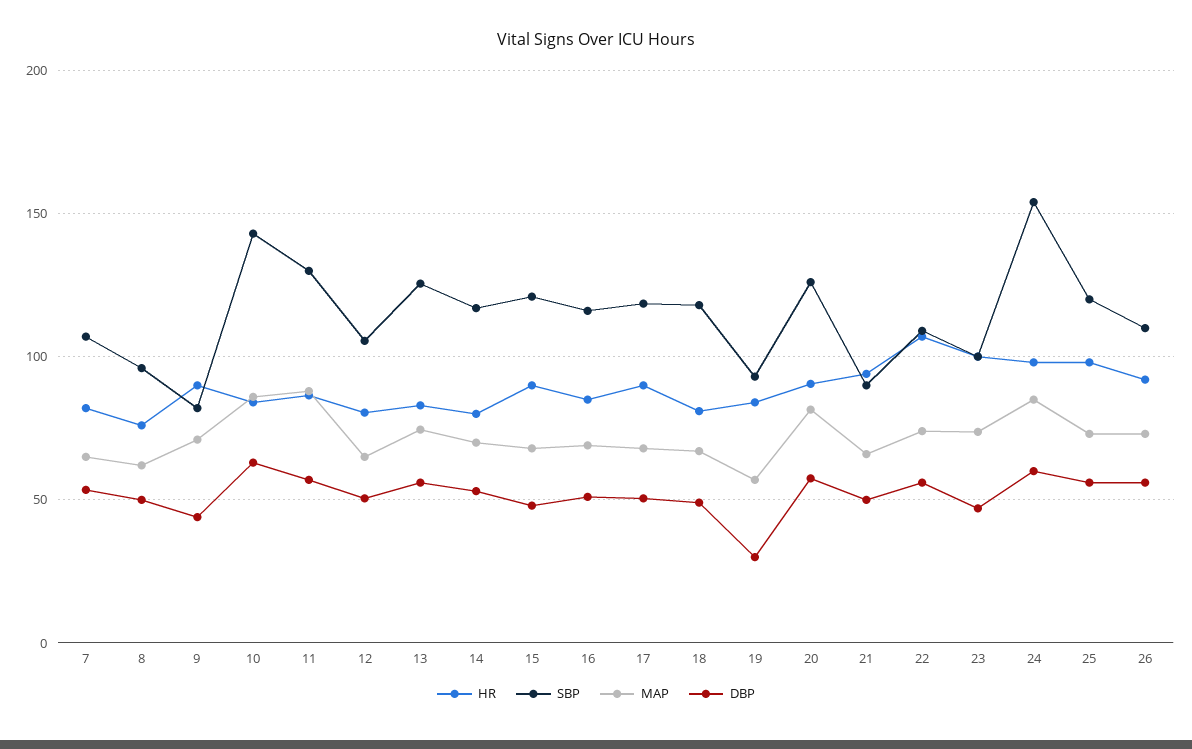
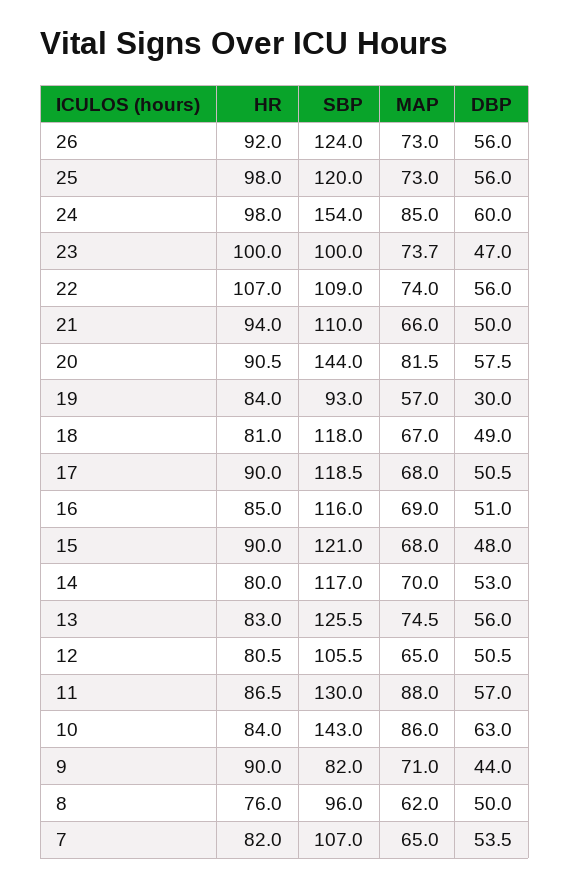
  {
    "HR": {
      "7": 82,
      "8": 76,
      "9": 90,
      "10": 84,
      "11": 86.5,
      "12": 80.5,
      "13": 83,
      "14": 80,
      "15": 90,
      "16": 85,
      "17": 90,
      "18": 81,
      "19": 84,
      "20": 90.5,
      "21": 94,
      "22": 107,
      "23": 100,
      "24": 98,
      "25": 98,
      "26": 92
    },
    "SBP": {
      "7": 107,
      "8": 96,
      "9": 82,
      "10": 143,
      "11": 130,
      "12": 105.5,
      "13": 125.5,
      "14": 117,
      "15": 121,
      "16": 116,
      "17": 118.5,
      "18": 118,
      "19": 93,
-     "20": 125,
+     "20": 144,
-     "21": 90,
+     "21": 110,
      "22": 109,
      "23": 100,
      "24": 154,
      "25": 120,
-     "26": 110
+     "26": 124
    },
    "MAP": {
      "7": 65,
      "8": 62,
      "9": 71,
      "10": 86,
      "11": 88,
      "12": 65,
      "13": 74.5,
      "14": 70,
      "15": 68,
      "16": 69,
      "17": 68,
      "18": 67,
      "19": 57,
      "20": 81.5,
      "21": 66,
      "22": 74,
      "23": 73.7,
      "24": 85,
      "25": 73,
      "26": 73
    },
    "DBP": {
      "7": 53.5,
      "8": 50,
      "9": 44,
      "10": 63,
      "11": 57,
      "12": 50.5,
      "13": 56,
      "14": 53,
      "15": 48,
      "16": 51,
      "17": 50.5,
      "18": 49,
      "19": 30,
      "20": 57.5,
      "21": 50,
      "22": 56,
      "23": 47,
      "24": 60,
      "25": 56,
      "26": 56
    }
  }

